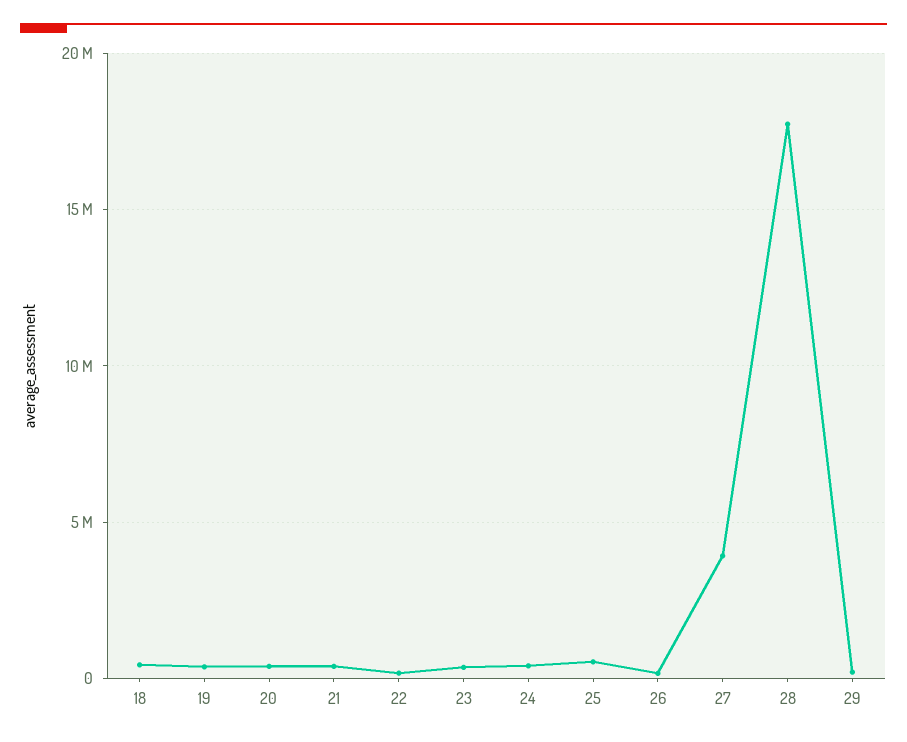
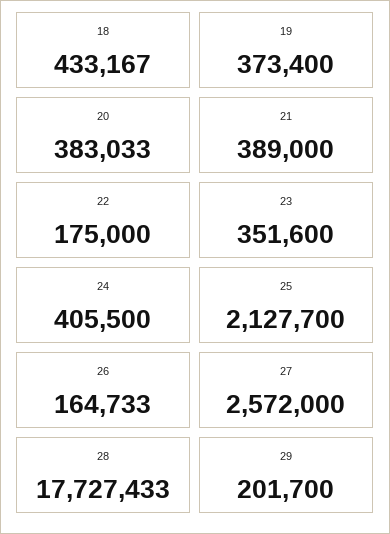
  {
    "18": 433167,
    "19": 373400,
    "20": 383033,
    "21": 389000,
    "22": 175000,
    "23": 351600,
    "24": 405500,
-   "25": 500000,
+   "25": 2127700,
    "26": 164733,
-   "27": 4000000,
+   "27": 2572000,
    "28": 17727433,
    "29": 201700
  }

